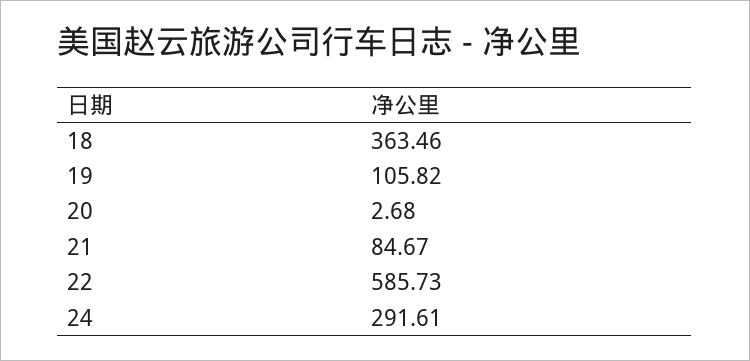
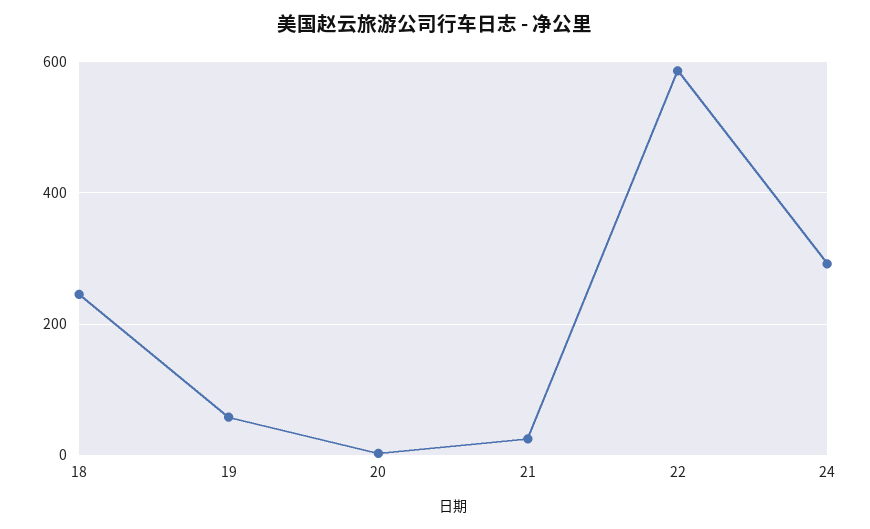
  {
-   "18": 363.46,
+   "18": 240,
-   "19": 105.82,
+   "19": 60,
    "20": 2.68,
-   "21": 84.67,
+   "21": 20,
    "22": 585.73,
    "24": 291.61
  }

